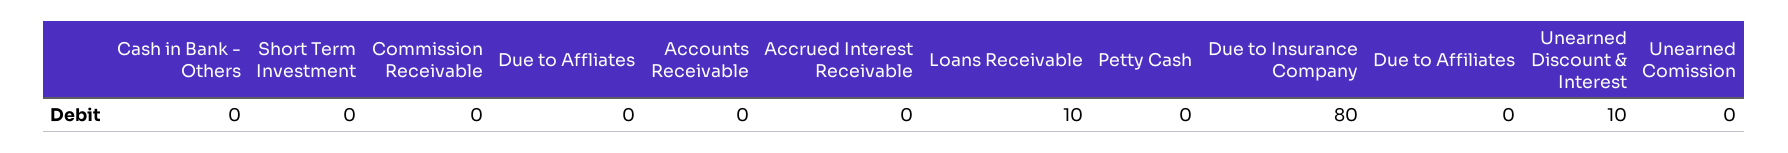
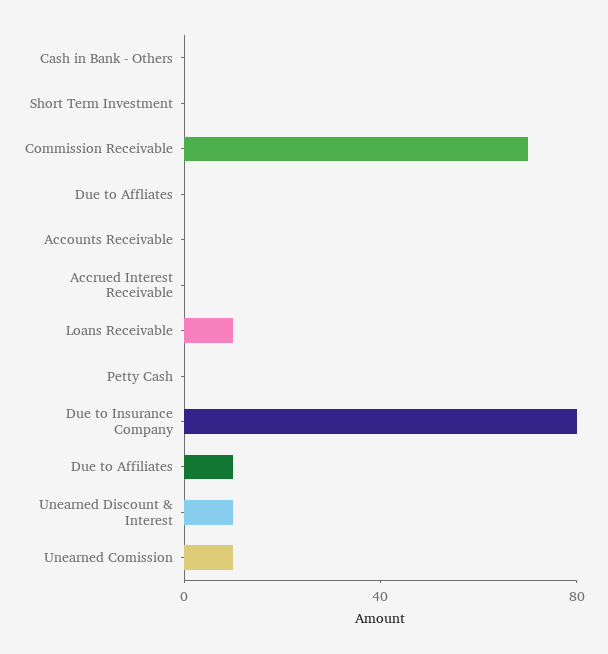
  {
    "Cash in Bank - Others": 0,
    "Short Term Investment": 0,
-   "Commission Receivable": 0,
+   "Commission Receivable": 70,
    "Due to Affliates": 0,
    "Accounts Receivable": 0,
    "Accrued Interest Receivable": 0,
    "Loans Receivable": 10,
    "Petty Cash": 0,
    "Due to Insurance Company": 80,
-   "Due to Affiliates": 0,
+   "Due to Affiliates": 10,
    "Unearned Discount & Interest": 10,
-   "Unearned Comission": 0
+   "Unearned Comission": 10
  }

